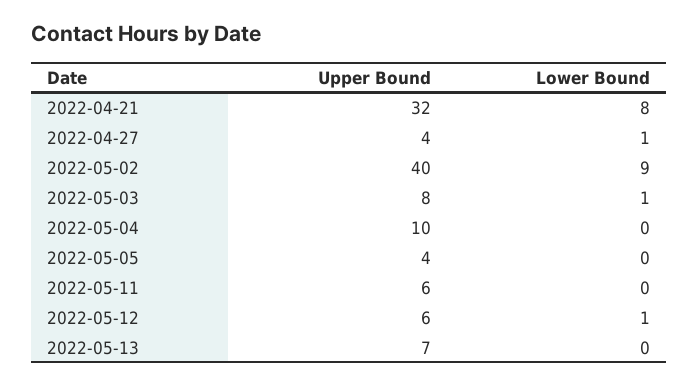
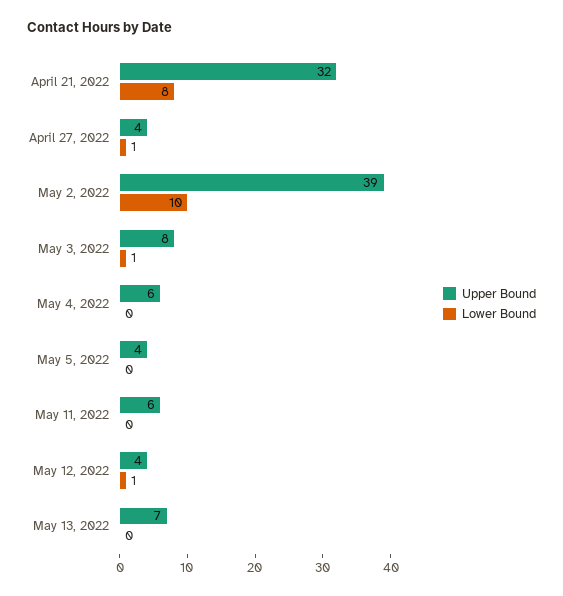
  {
    "Upper Bound": {
      "2022-04-21": 32,
      "2022-04-27": 4,
-     "2022-05-02": 40,
+     "2022-05-02": 39,
      "2022-05-03": 8,
-     "2022-05-04": 10,
+     "2022-05-04": 6,
      "2022-05-05": 4,
      "2022-05-11": 6,
-     "2022-05-12": 6,
+     "2022-05-12": 4,
      "2022-05-13": 7
    },
    "Lower Bound": {
      "2022-04-21": 8,
      "2022-04-27": 1,
-     "2022-05-02": 9,
+     "2022-05-02": 10,
      "2022-05-03": 1,
      "2022-05-04": 0,
      "2022-05-05": 0,
      "2022-05-11": 0,
      "2022-05-12": 1,
      "2022-05-13": 0
    }
  }

